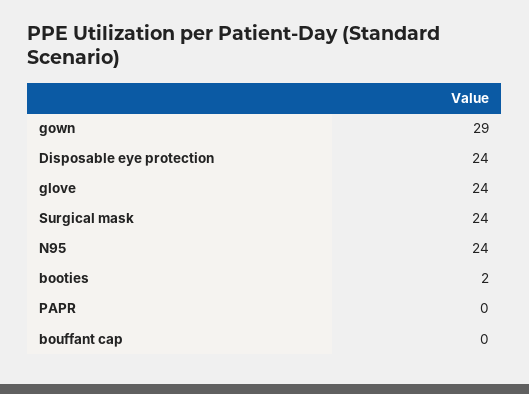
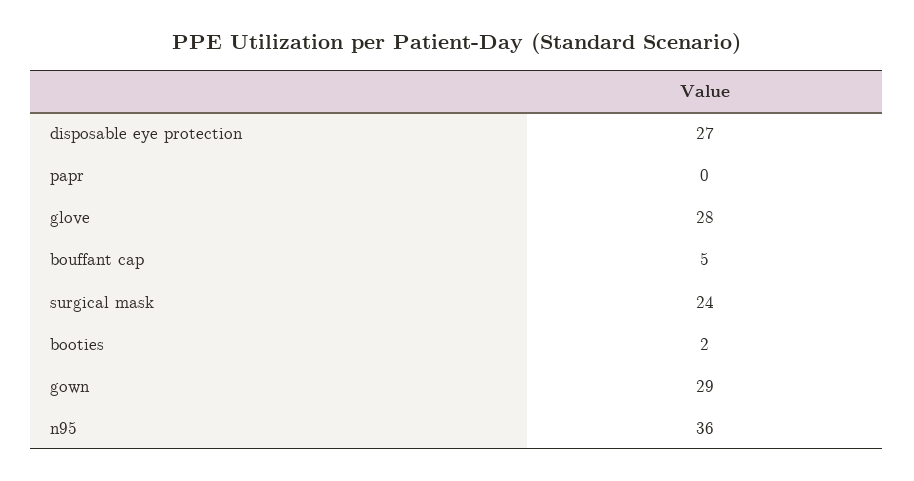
  {
    "gown": 29,
-   "Disposable eye protection": 24,
+   "Disposable eye protection": 27,
-   "glove": 24,
+   "glove": 28,
    "Surgical mask": 24,
-   "N95": 24,
+   "N95": 36,
    "booties": 2,
    "PAPR": 0,
-   "bouffant cap": 0
+   "bouffant cap": 5
  }

